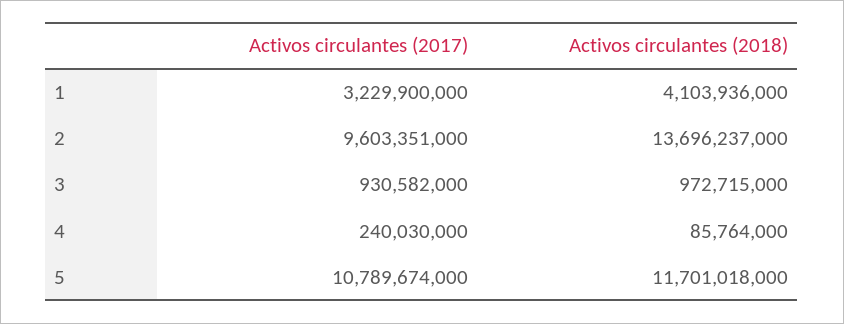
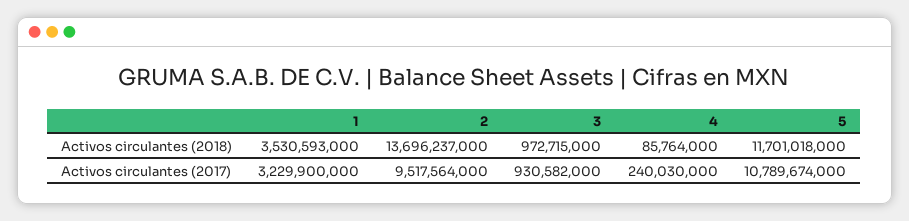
  {
    "Activos circulantes (2017)": {
      "1": 3229900000,
-     "2": 9603351000,
+     "2": 9517564000,
      "3": 930582000,
      "4": 240030000,
      "5": 10789674000
    },
    "Activos circulantes (2018)": {
-     "1": 4103936000,
+     "1": 3530593000,
      "2": 13696237000,
      "3": 972715000,
      "4": 85764000,
      "5": 11701018000
    }
  }

